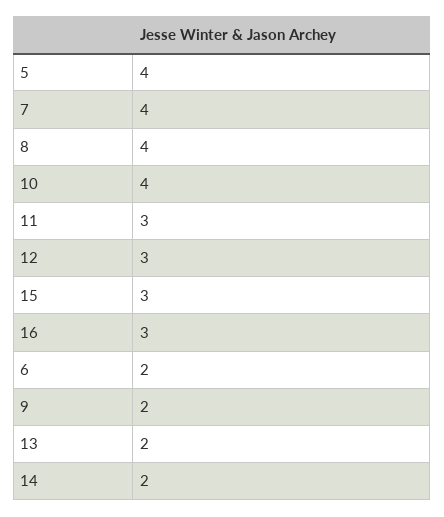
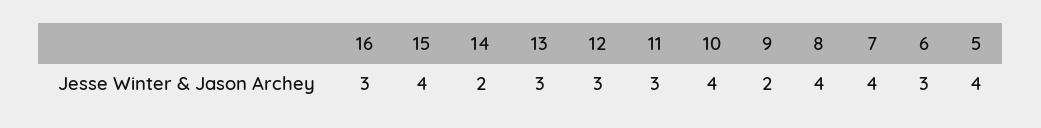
  {
    "5": 4,
    "7": 4,
    "8": 4,
    "10": 4,
    "11": 3,
    "12": 3,
-   "15": 3,
+   "15": 4,
    "16": 3,
-   "6": 2,
+   "6": 3,
    "9": 2,
-   "13": 2,
+   "13": 3,
    "14": 2
  }

